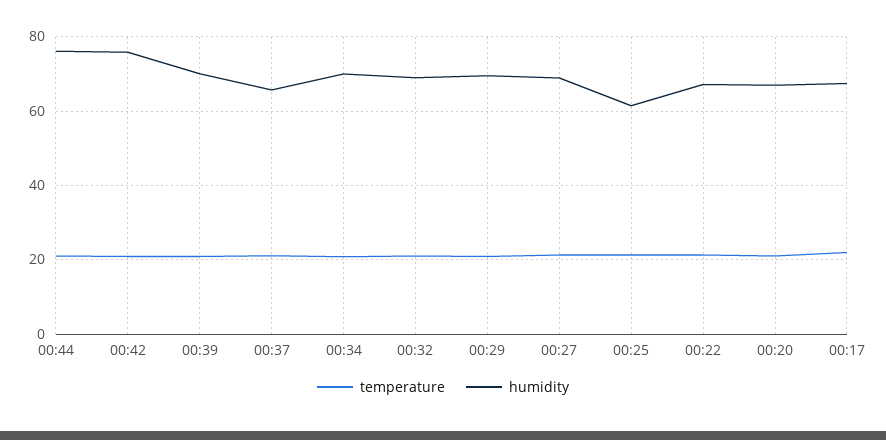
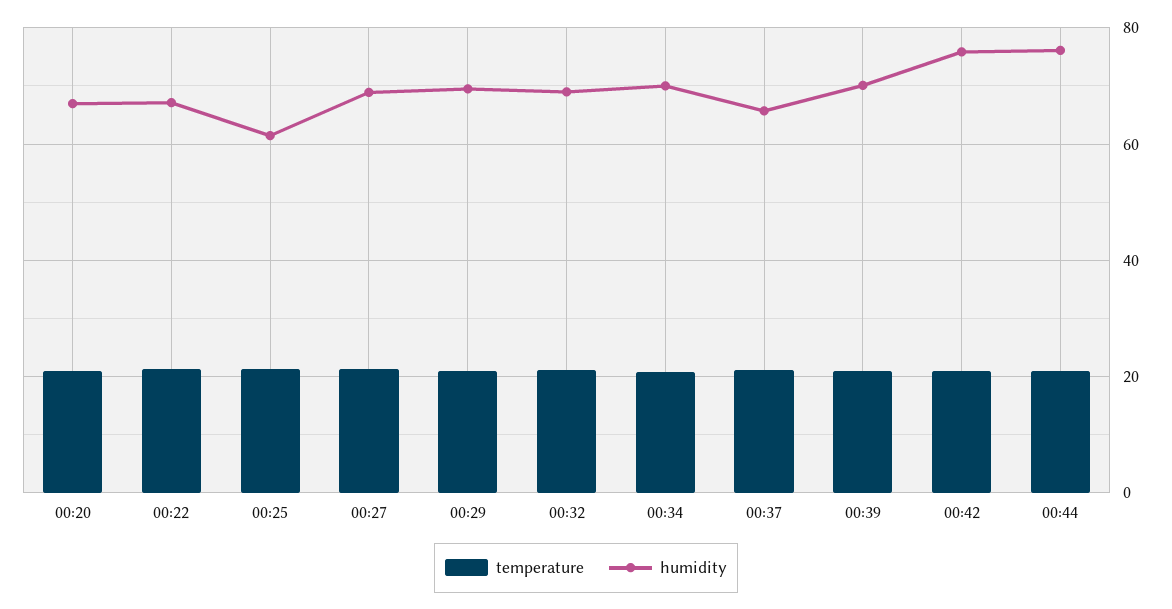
  {
    "temperature": {
      "00:44": 22,
      "00:42": 20,
      "00:39": 20,
      "00:37": 22,
      "00:34": 20,
      "00:32": 22,
      "00:29": 20,
      "00:27": 22,
      "00:25": 22,
      "00:22": 22,
-     "00:20": 22,
+     "00:20": 22
-     "00:17": 22
    },
    "humidity": {
      "00:44": 76,
      "00:42": 76,
      "00:39": 70,
      "00:37": 66,
      "00:34": 70,
      "00:32": 68,
      "00:29": 70,
      "00:27": 68,
      "00:25": 62,
      "00:22": 68,
-     "00:20": 66,
+     "00:20": 66
-     "00:17": 68
    }
  }

